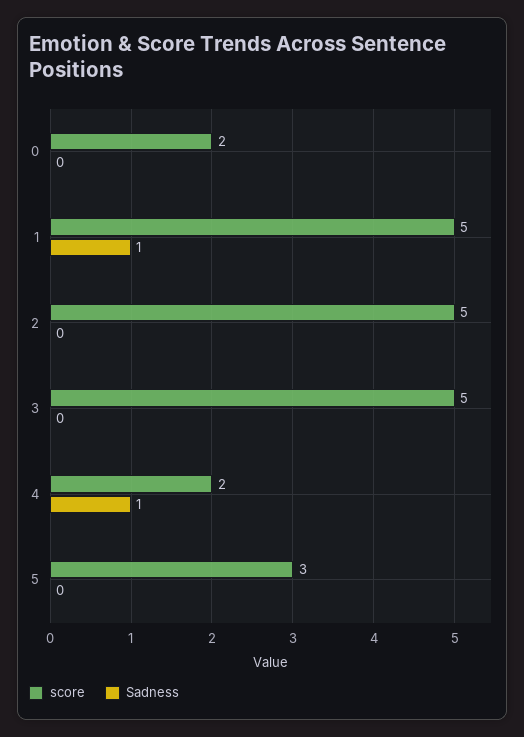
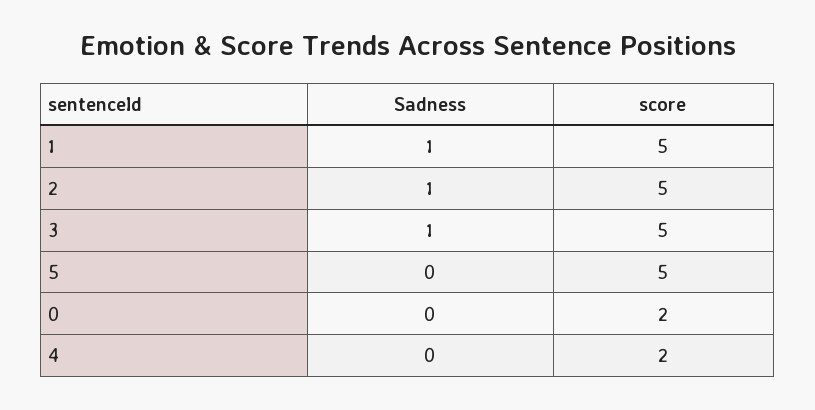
  {
    "score": {
      "0": 2,
      "1": 5,
      "2": 5,
      "3": 5,
      "4": 2,
-     "5": 3
+     "5": 5
    },
    "Sadness": {
      "0": 0,
      "1": 1,
-     "2": 0,
+     "2": 1,
-     "3": 0,
+     "3": 1,
-     "4": 1,
+     "4": 0,
      "5": 0
    }
  }

